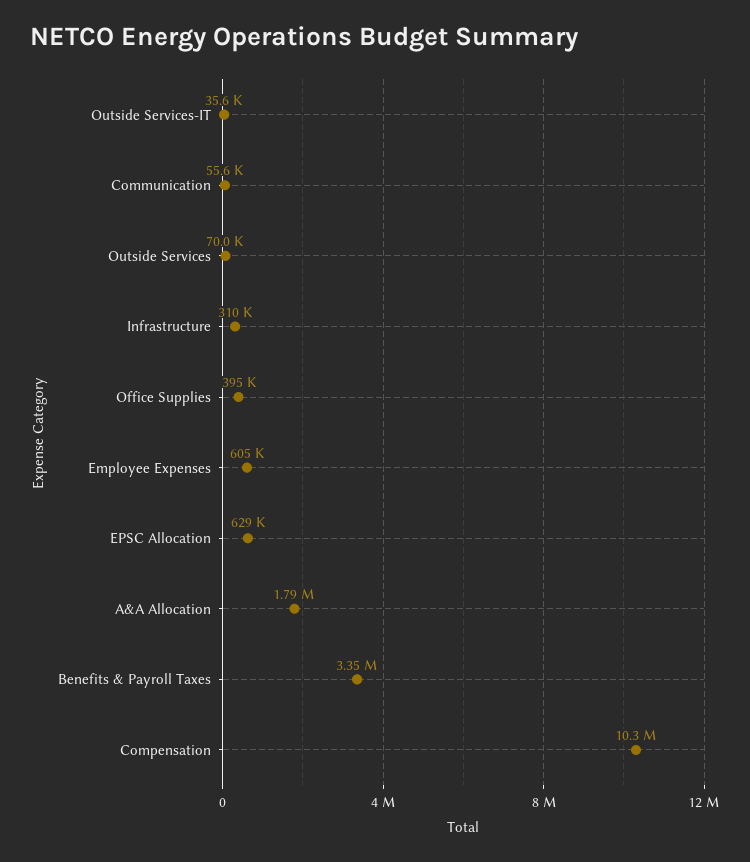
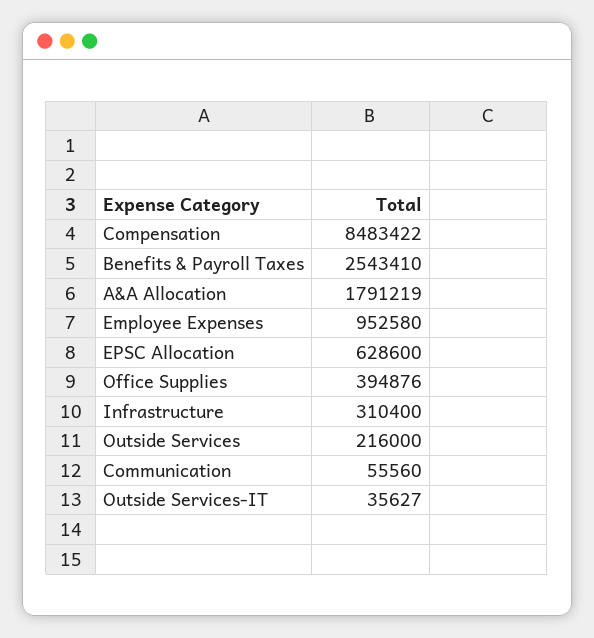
  {
    "Outside Services-IT": 35627,
    "Communication": 55560,
-   "Outside Services": 70000,
+   "Outside Services": 216000,
    "Infrastructure": 310400,
    "Office Supplies": 394876,
-   "Employee Expenses": 605000,
+   "Employee Expenses": 952580,
    "EPSC Allocation": 628600,
    "A&A Allocation": 1791219,
-   "Benefits & Payroll Taxes": 3350000,
+   "Benefits & Payroll Taxes": 2543410,
-   "Compensation": 10300000
+   "Compensation": 8483422
  }

